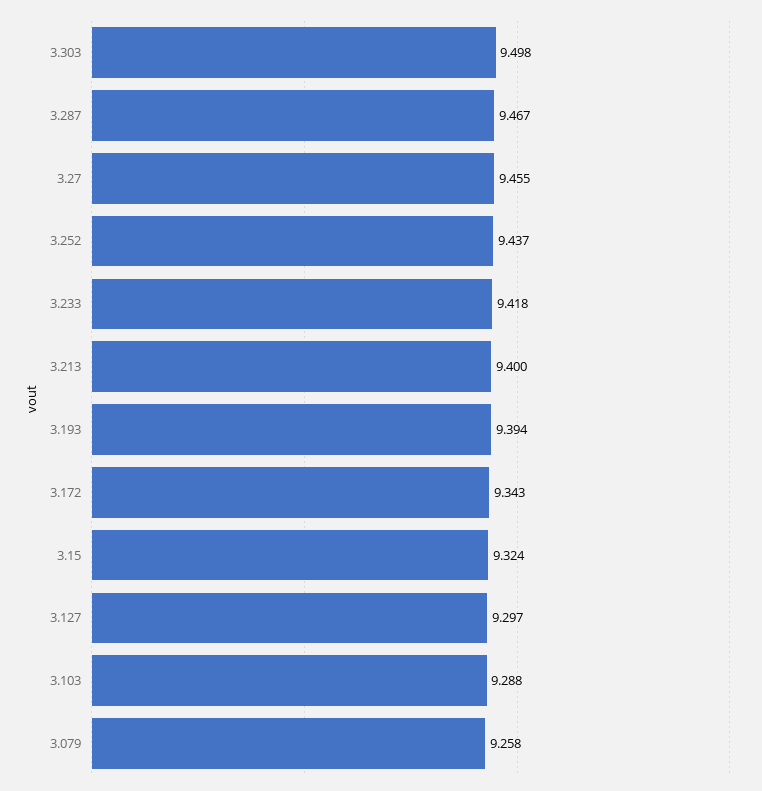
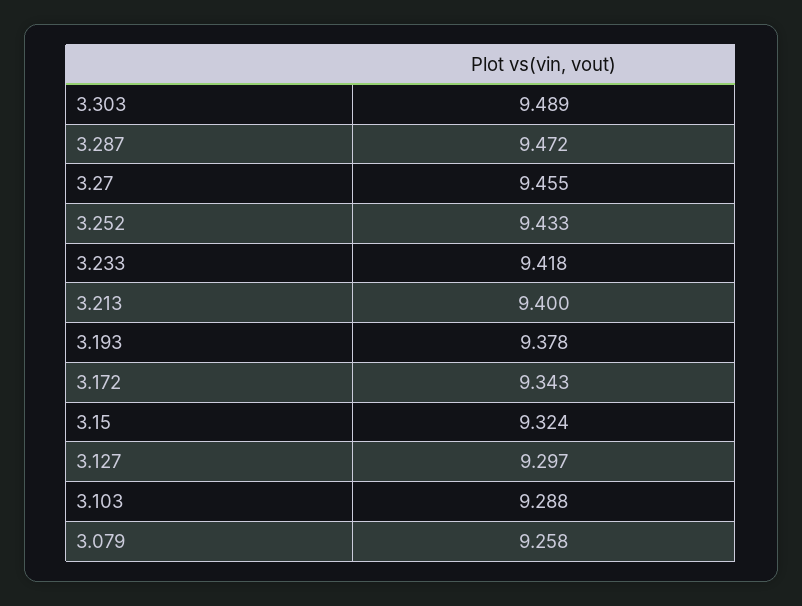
  {
-   "3.303": 9.498,
+   "3.303": 9.489,
-   "3.287": 9.467,
+   "3.287": 9.472,
    "3.27": 9.455,
-   "3.252": 9.437,
+   "3.252": 9.433,
    "3.233": 9.418,
    "3.213": 9.4,
-   "3.193": 9.394,
+   "3.193": 9.378,
    "3.172": 9.343,
    "3.15": 9.324,
    "3.127": 9.297,
    "3.103": 9.288,
    "3.079": 9.258
  }

